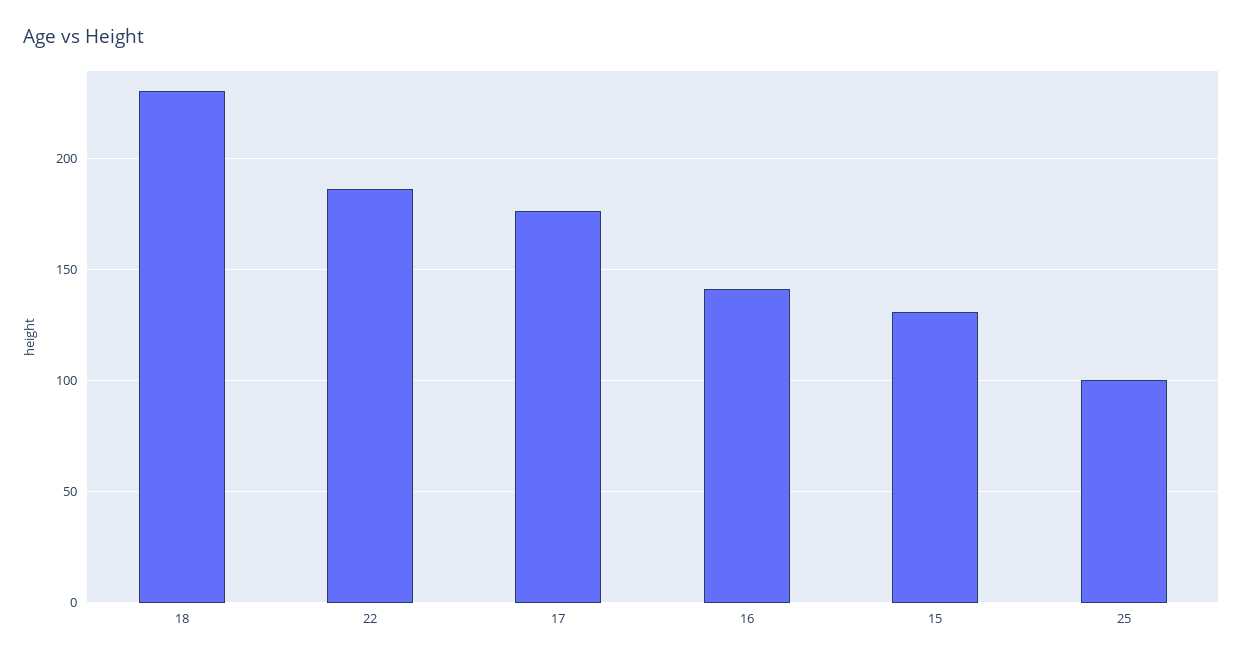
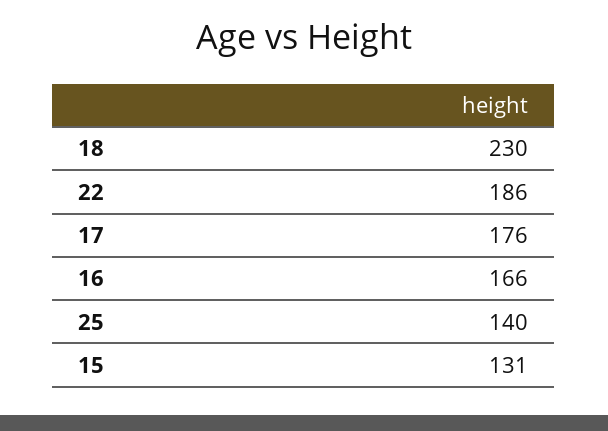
  {
    "18": 230,
    "22": 186,
    "17": 176,
-   "16": 140,
+   "16": 166,
    "15": 131,
-   "25": 100
+   "25": 140
  }

